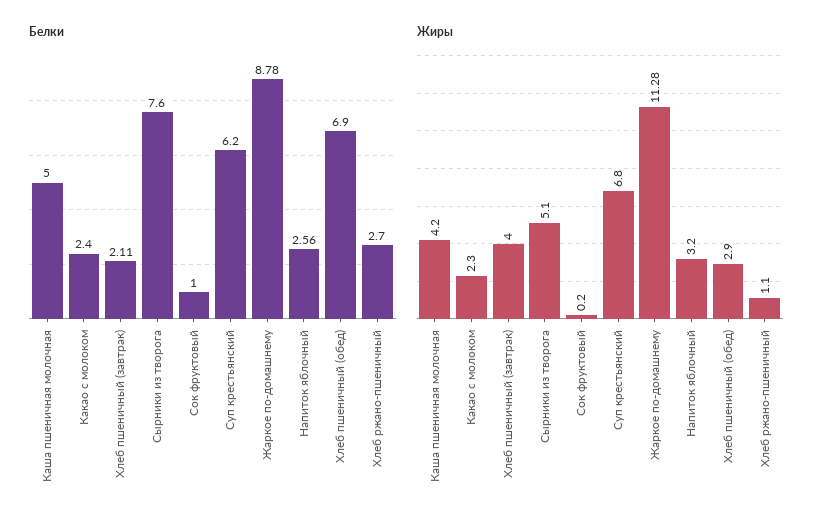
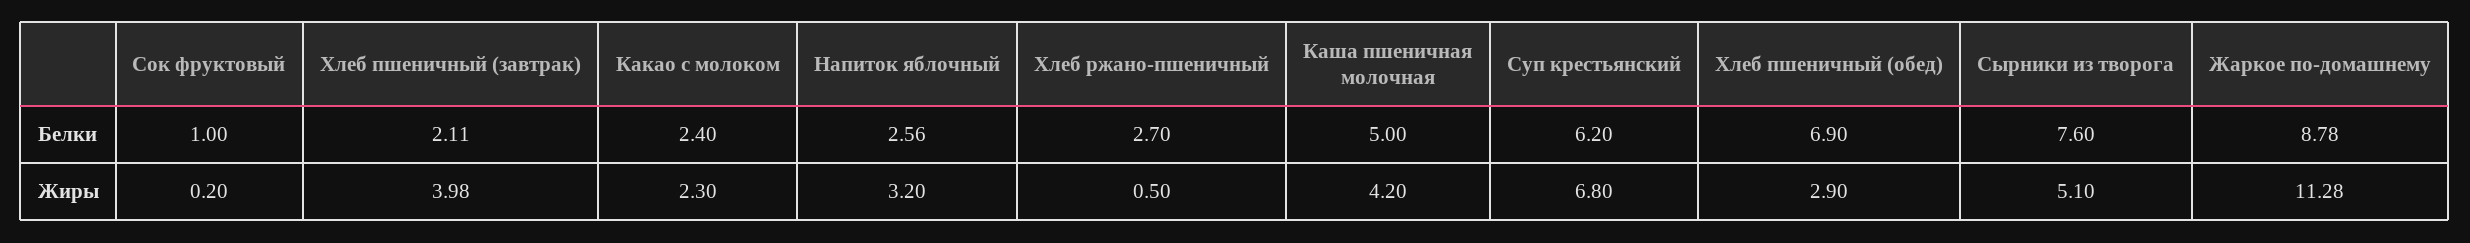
  {
    "Белки": {
      "Каша пшеничная молочная": 5,
      "Какао с молоком": 2.4,
      "Хлеб пшеничный (завтрак)": 2.11,
      "Сырники из творога": 7.6,
      "Сок фруктовый": 1,
      "Суп крестьянский": 6.2,
      "Жаркое по-домашнему": 8.78,
      "Напиток яблочный": 2.56,
      "Хлеб пшеничный (обед)": 6.9,
      "Хлеб ржано-пшеничный": 2.7
    },
    "Жиры": {
      "Каша пшеничная молочная": 4.2,
      "Какао с молоком": 2.3,
-     "Хлеб пшеничный (завтрак)": 4,
+     "Хлеб пшеничный (завтрак)": 3.98,
      "Сырники из творога": 5.1,
      "Сок фруктовый": 0.2,
      "Суп крестьянский": 6.8,
      "Жаркое по-домашнему": 11.28,
      "Напиток яблочный": 3.2,
      "Хлеб пшеничный (обед)": 2.9,
-     "Хлеб ржано-пшеничный": 1.1
+     "Хлеб ржано-пшеничный": 0.5
    }
  }

